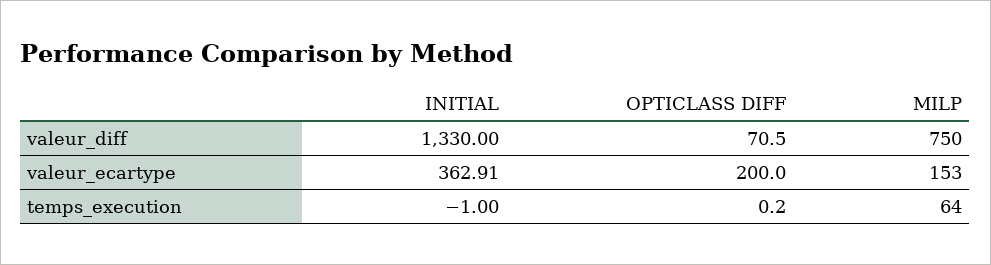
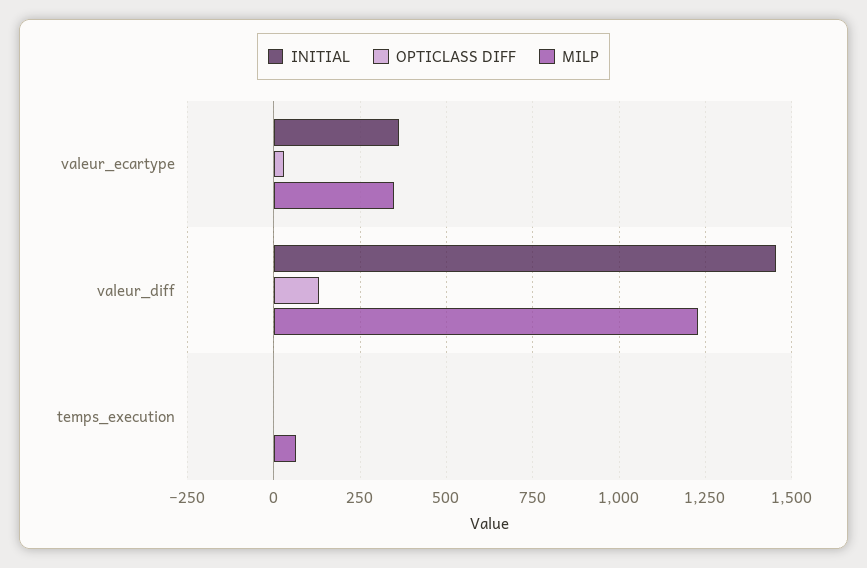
  {
    "INITIAL": {
-     "valeur_diff": 1330,
+     "valeur_diff": 1450,
      "valeur_ecartype": 362.91,
      "temps_execution": -1
    },
    "OPTICLASS DIFF": {
-     "valeur_diff": 70.5,
+     "valeur_diff": 125,
-     "valeur_ecartype": 200,
+     "valeur_ecartype": 25,
      "temps_execution": 0.2
    },
    "MILP": {
-     "valeur_diff": 750,
+     "valeur_diff": 1225,
-     "valeur_ecartype": 153,
+     "valeur_ecartype": 350,
      "temps_execution": 64
    }
  }

